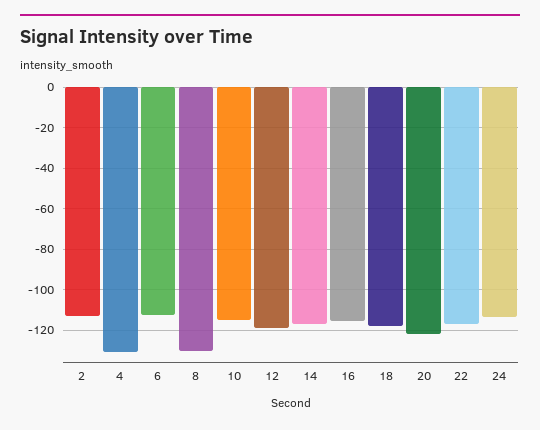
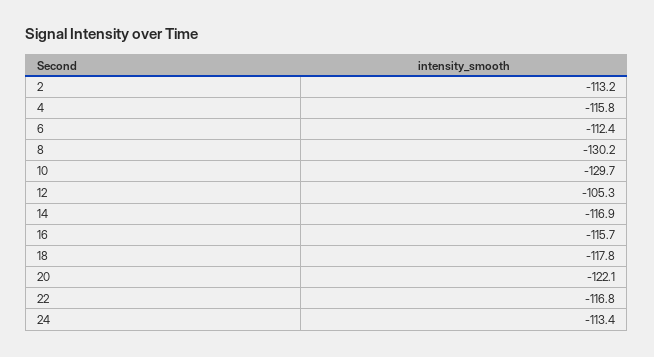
  {
    "2": -113.2,
-   "4": -130,
+   "4": -115.8,
    "6": -112.4,
    "8": -130.2,
-   "10": -115,
+   "10": -129.7,
-   "12": -120,
+   "12": -105.3,
    "14": -116.9,
    "16": -115.7,
    "18": -117.8,
    "20": -122.1,
    "22": -116.8,
    "24": -113.4
  }

